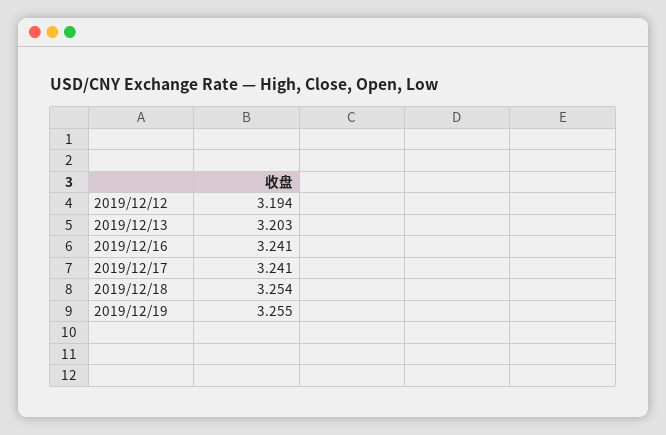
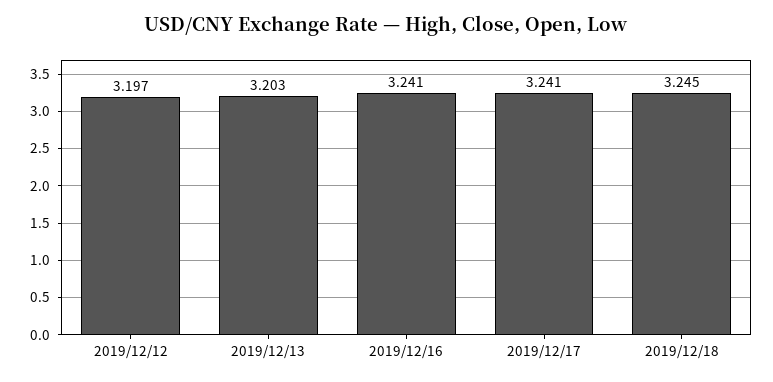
  {
-   "2019/12/12": 3.194,
+   "2019/12/12": 3.197,
    "2019/12/13": 3.203,
    "2019/12/16": 3.241,
    "2019/12/17": 3.241,
-   "2019/12/18": 3.254,
+   "2019/12/18": 3.245
-   "2019/12/19": 3.255
  }

